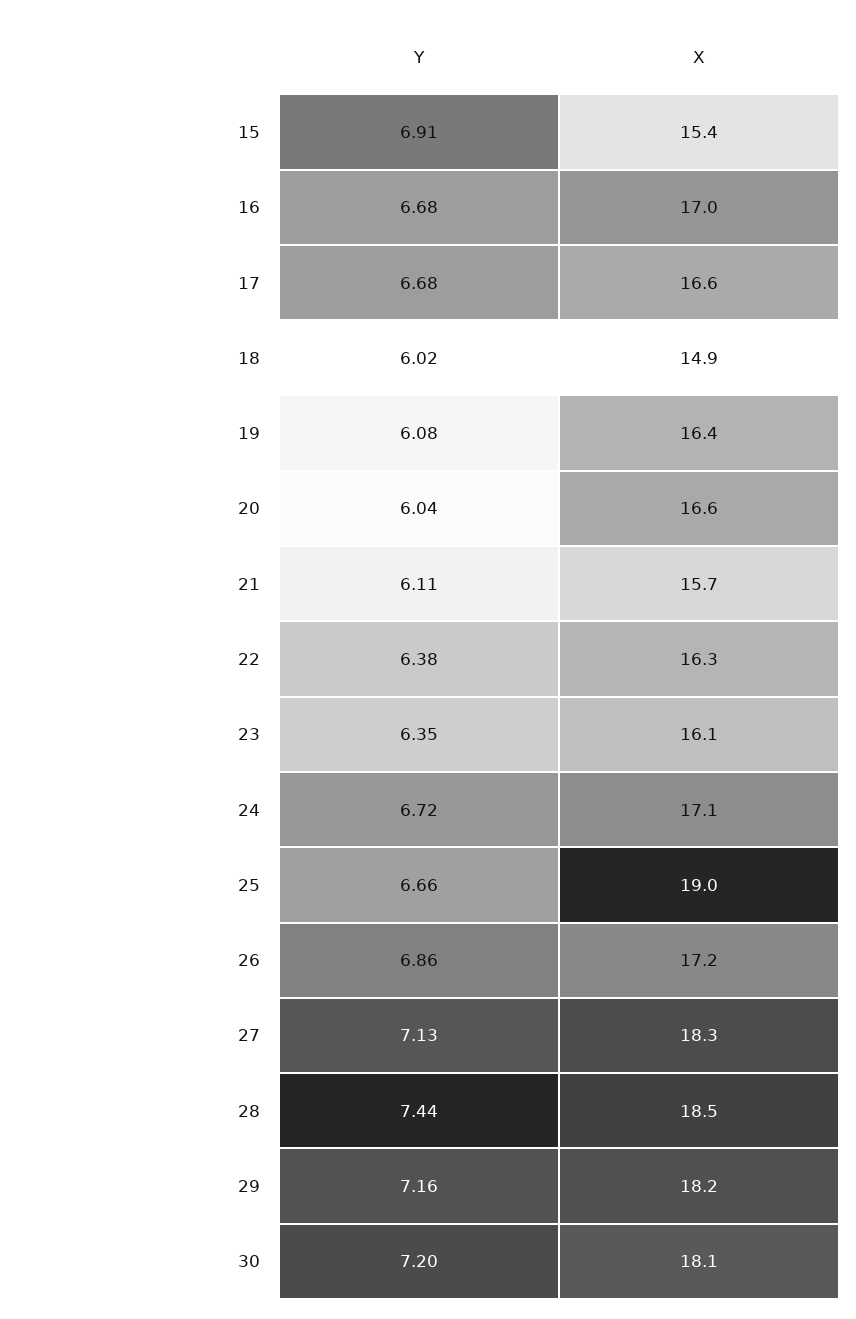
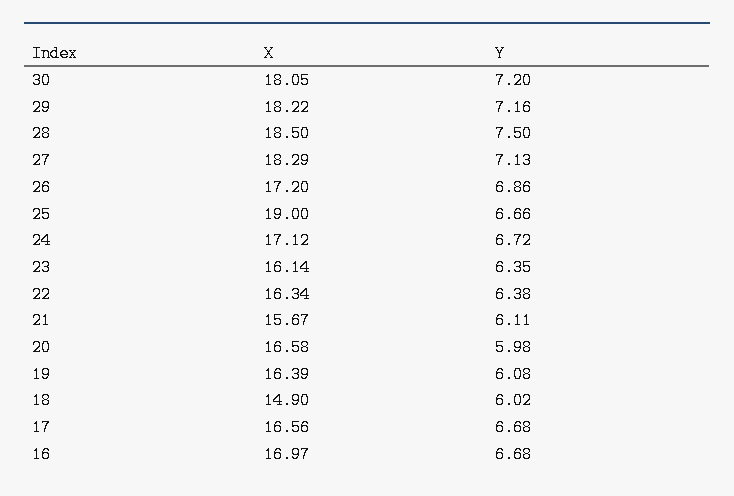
  {
    "Y": {
-     "15": 6.91,
      "16": 6.68,
      "17": 6.68,
      "18": 6.02,
      "19": 6.08,
-     "20": 6.04,
+     "20": 5.98,
      "21": 6.11,
      "22": 6.38,
      "23": 6.35,
      "24": 6.72,
      "25": 6.66,
      "26": 6.86,
      "27": 7.13,
-     "28": 7.44,
+     "28": 7.5,
      "29": 7.16,
      "30": 7.2
    },
    "X": {
-     "15": 15.4,
      "16": 16.97,
      "17": 16.56,
      "18": 14.9,
      "19": 16.39,
      "20": 16.58,
      "21": 15.67,
      "22": 16.34,
      "23": 16.14,
      "24": 17.12,
      "25": 19,
      "26": 17.2,
      "27": 18.29,
      "28": 18.5,
      "29": 18.22,
      "30": 18.05
    }
  }

